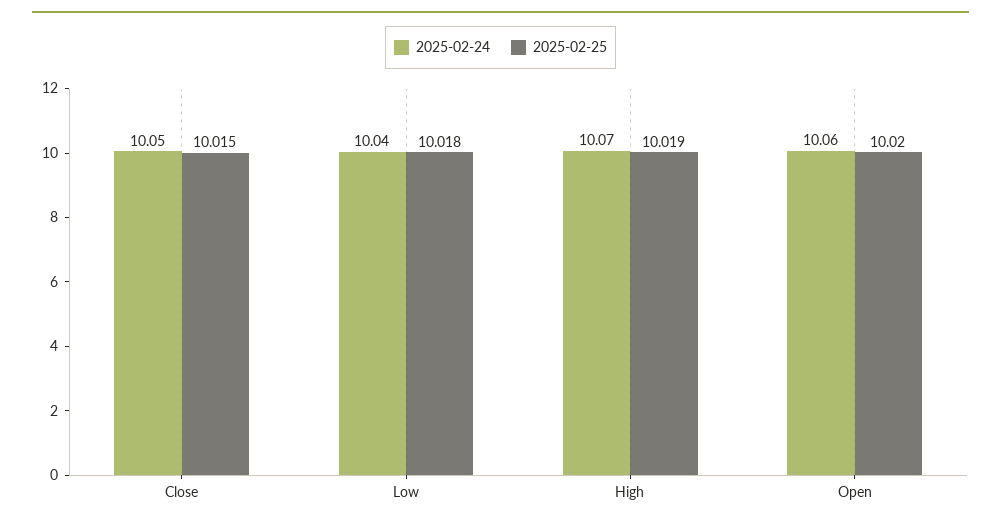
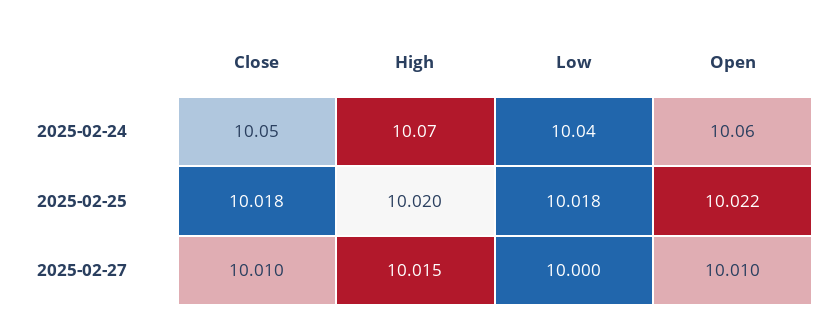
  {
    "2025-02-24": {
      "Close": 10.05,
      "Low": 10.04,
      "High": 10.07,
      "Open": 10.06
    },
    "2025-02-25": {
-     "Close": 10.015,
+     "Close": 10.018,
      "Low": 10.018,
-     "High": 10.019,
+     "High": 10.02,
-     "Open": 10.02
+     "Open": 10.022
-   }
+   },
+   "2025-02-27": {
+     "Close": 10.01,
+     "High": 10.015,
+     "Low": 10,
+     "Open": 10.01
+   }
  }

